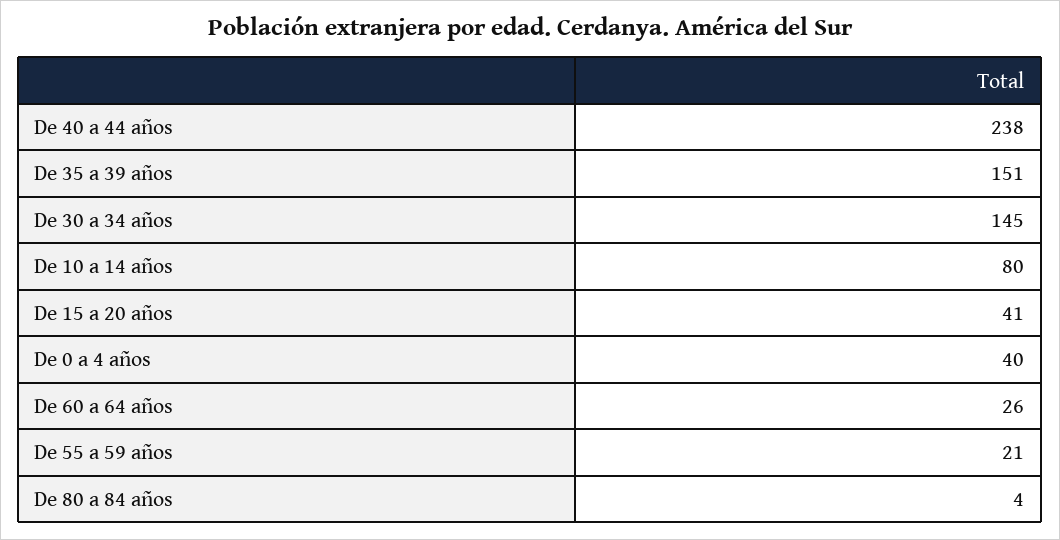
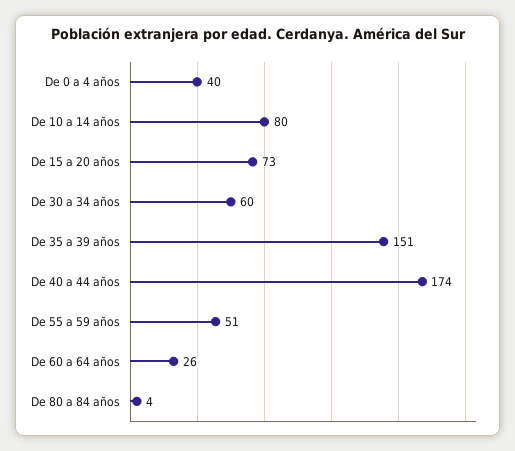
  {
-   "De 40 a 44 años": 238,
+   "De 40 a 44 años": 174,
    "De 35 a 39 años": 151,
-   "De 30 a 34 años": 145,
+   "De 30 a 34 años": 60,
    "De 10 a 14 años": 80,
-   "De 15 a 20 años": 41,
+   "De 15 a 20 años": 73,
    "De 0 a 4 años": 40,
    "De 60 a 64 años": 26,
-   "De 55 a 59 años": 21,
+   "De 55 a 59 años": 51,
    "De 80 a 84 años": 4
  }

